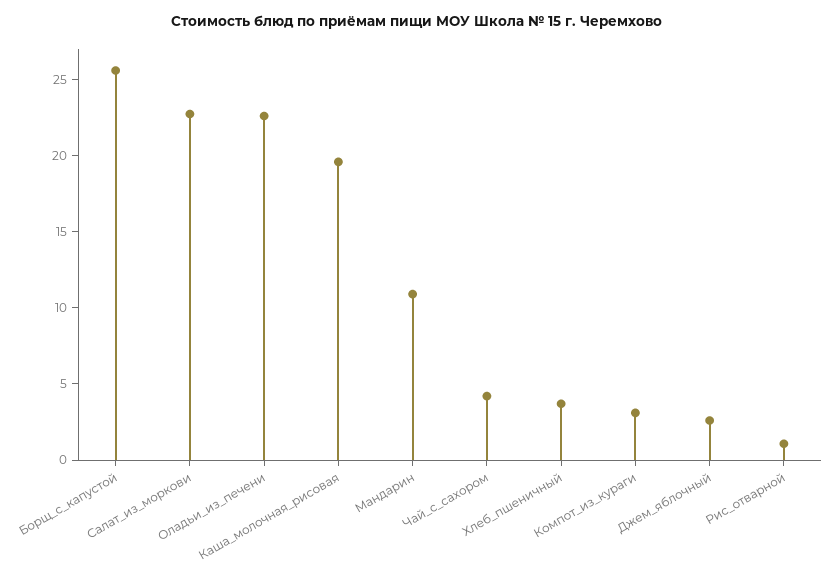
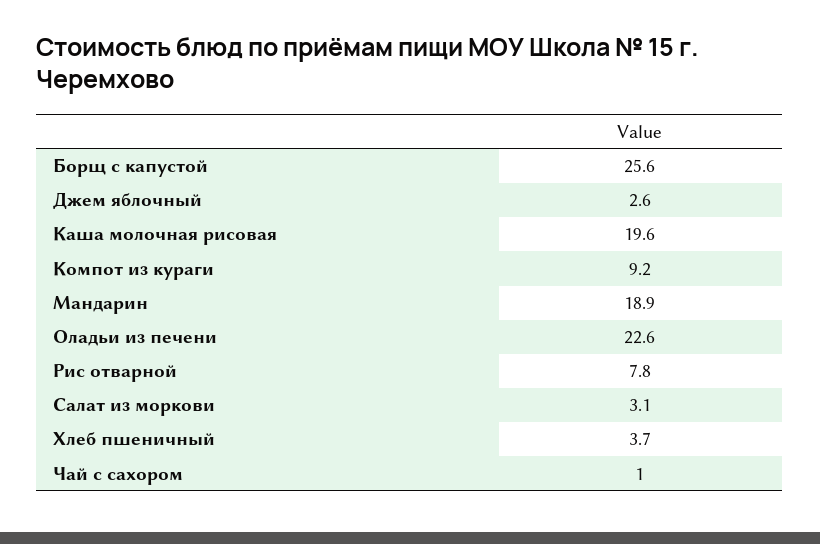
  {
    "Борщ_с_капустой": 25.6,
-   "Салат_из_моркови": 23,
+   "Салат_из_моркови": 3.1,
    "Оладьи_из_печени": 22.6,
    "Каша_молочная_рисовая": 19.6,
-   "Мандарин": 11,
+   "Мандарин": 18.9,
-   "Чай_с_сахором": 4,
+   "Чай_с_сахором": 1,
    "Хлеб_пшеничный": 3.7,
-   "Компот_из_кураги": 3,
+   "Компот_из_кураги": 9.2,
    "Джем_яблочный": 2.6,
-   "Рис_отварной": 1
+   "Рис_отварной": 7.8
  }

